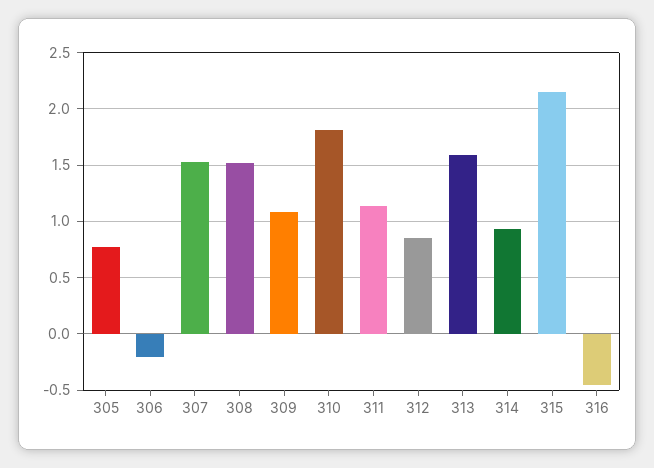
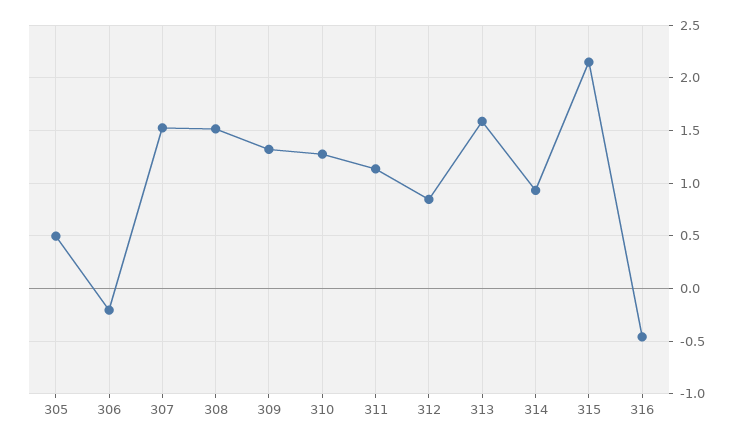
  {
-   "305": 0.8,
+   "305": 0.5,
    "306": -0.2,
    "307": 1.5,
    "308": 1.5,
-   "309": 1.1,
+   "309": 1.3,
-   "310": 1.8,
+   "310": 1.3,
    "311": 1.1,
    "312": 0.8,
    "313": 1.6,
    "314": 0.9,
    "315": 2.2,
    "316": -0.5
  }

